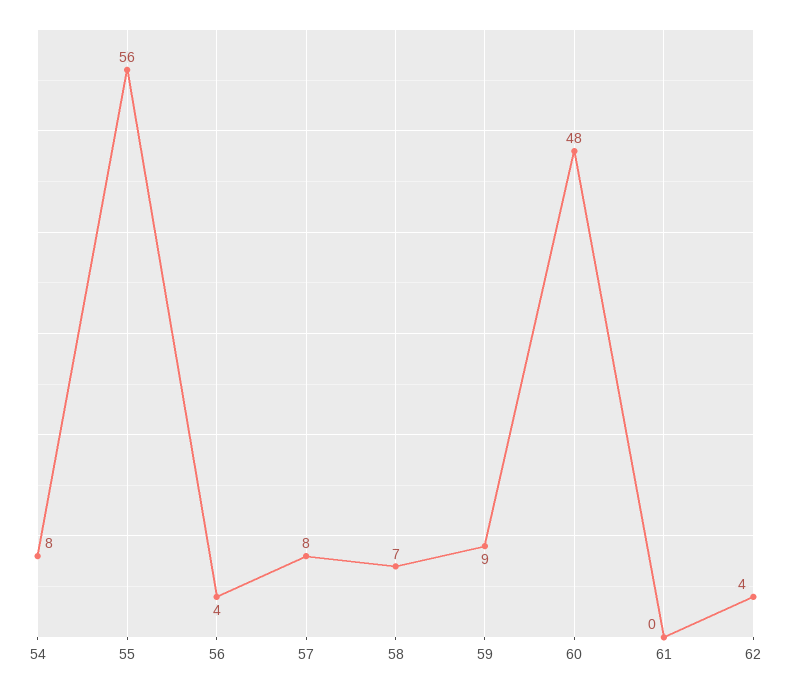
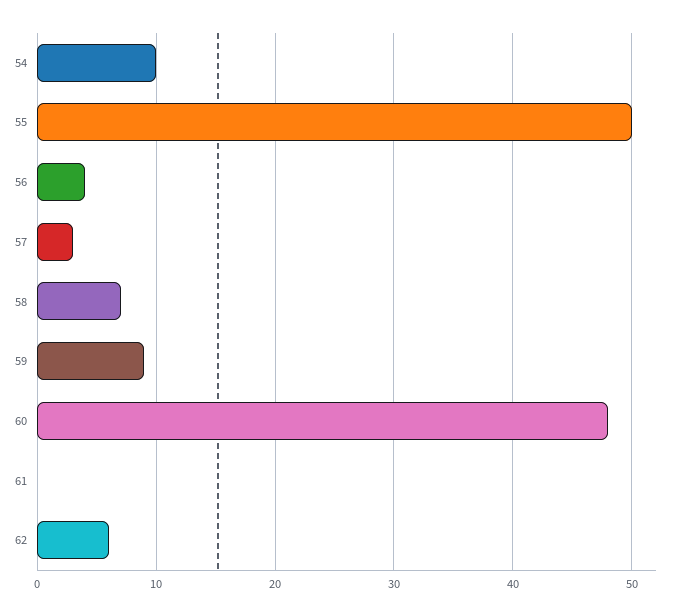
  {
-   "54": 8,
+   "54": 10,
-   "55": 56,
+   "55": 50,
    "56": 4,
-   "57": 8,
+   "57": 3,
    "58": 7,
    "59": 9,
    "60": 48,
    "61": 0,
-   "62": 4
+   "62": 6
  }

